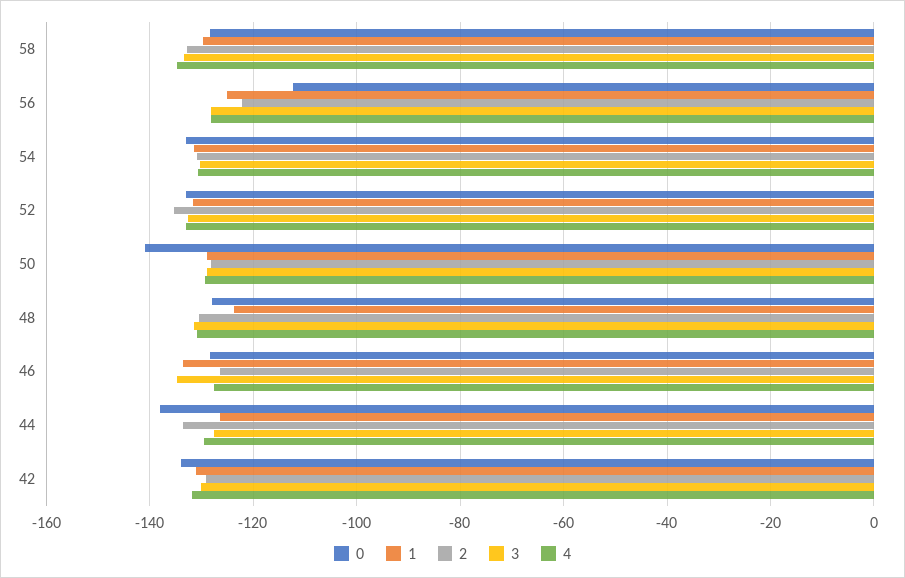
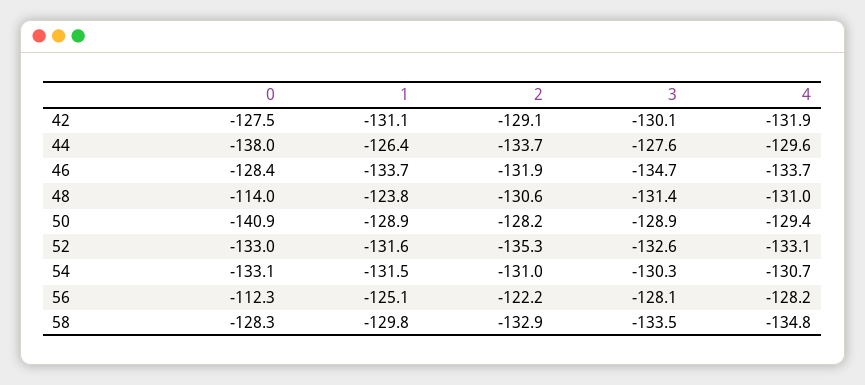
  {
    "0": {
      "58": -128.3,
      "56": -112.3,
      "54": -133.1,
      "52": -133,
      "50": -140.9,
-     "48": -128,
+     "48": -114,
      "46": -128.4,
      "44": -138,
-     "42": -134
+     "42": -127.5
    },
    "1": {
      "58": -129.8,
      "56": -125.1,
      "54": -131.5,
      "52": -131.6,
      "50": -128.9,
      "48": -123.8,
      "46": -133.7,
      "44": -126.4,
      "42": -131.1
    },
    "2": {
      "58": -132.9,
      "56": -122.2,
      "54": -131,
      "52": -135.3,
      "50": -128.2,
      "48": -130.6,
-     "46": -126,
+     "46": -131.9,
      "44": -133.7,
      "42": -129.1
    },
    "3": {
      "58": -133.5,
      "56": -128.1,
      "54": -130.3,
      "52": -132.6,
      "50": -128.9,
      "48": -131.4,
      "46": -134.7,
      "44": -127.6,
      "42": -130.1
    },
    "4": {
      "58": -134.8,
      "56": -128.2,
      "54": -130.7,
      "52": -133.1,
      "50": -129.4,
      "48": -131,
-     "46": -128,
+     "46": -133.7,
      "44": -129.6,
      "42": -131.9
    }
  }

